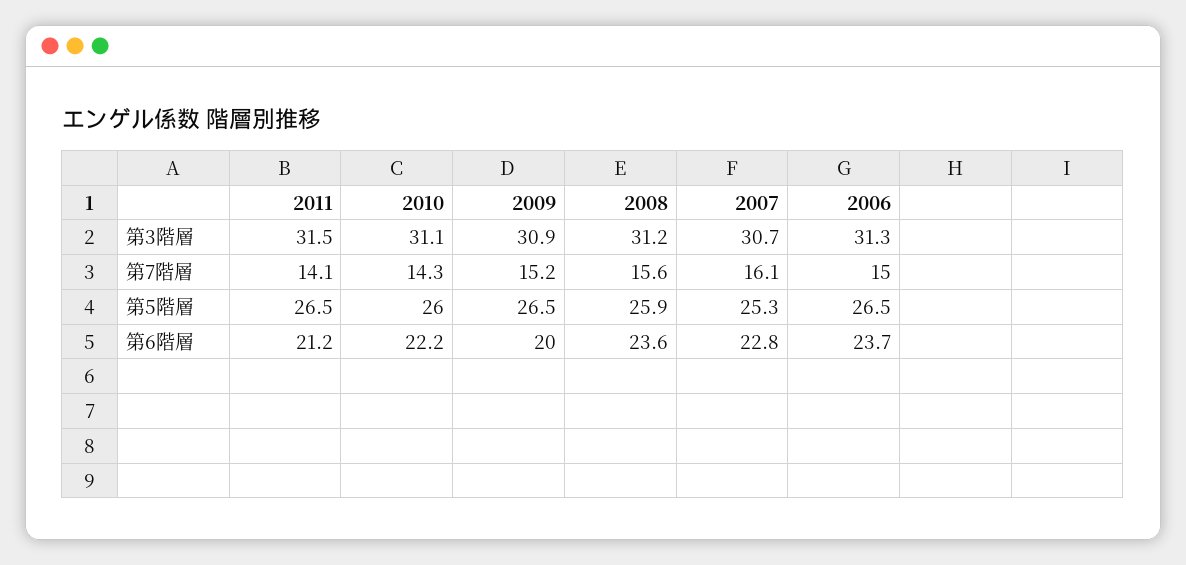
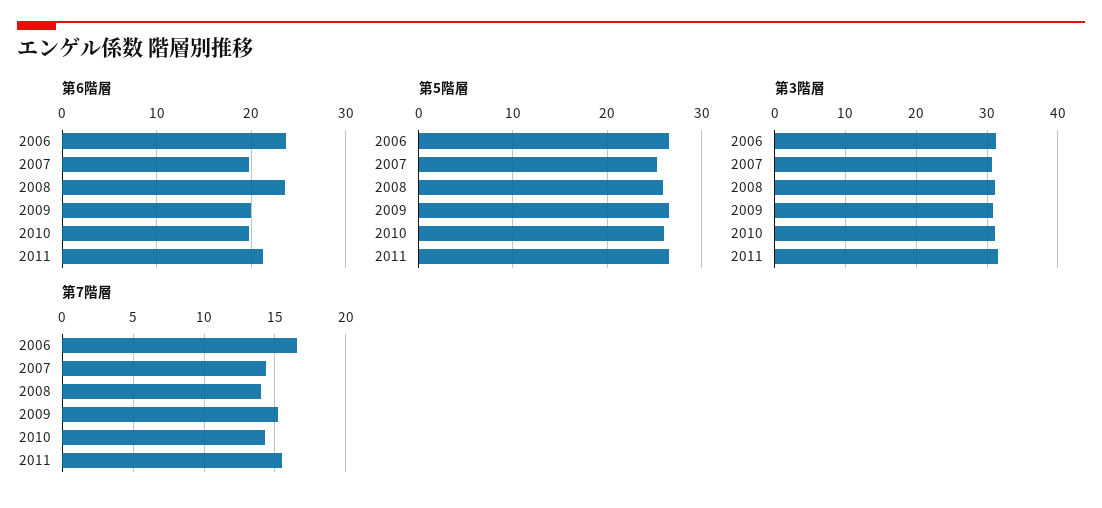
  {
    "第3階層": {
      "2011": 31.5,
      "2010": 31.1,
      "2009": 30.9,
      "2008": 31.2,
      "2007": 30.7,
      "2006": 31.3
    },
    "第7階層": {
-     "2011": 14.1,
+     "2011": 15.5,
      "2010": 14.3,
      "2009": 15.2,
-     "2008": 15.6,
+     "2008": 14,
-     "2007": 16.1,
+     "2007": 14.5,
-     "2006": 15
+     "2006": 16.5
    },
    "第5階層": {
      "2011": 26.5,
      "2010": 26,
      "2009": 26.5,
      "2008": 25.9,
      "2007": 25.3,
      "2006": 26.5
    },
    "第6階層": {
      "2011": 21.2,
-     "2010": 22.2,
+     "2010": 20,
      "2009": 20,
      "2008": 23.6,
-     "2007": 22.8,
+     "2007": 20,
      "2006": 23.7
    }
  }

